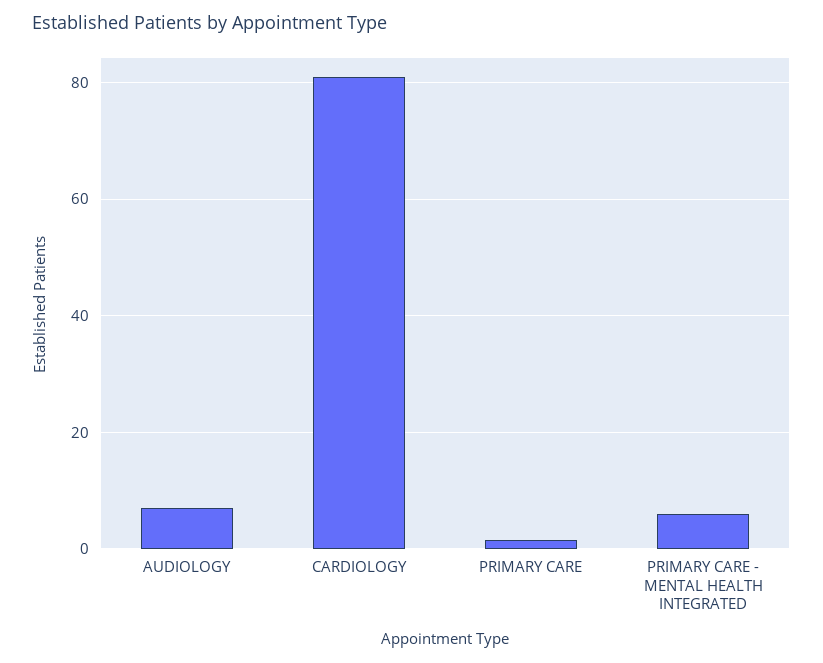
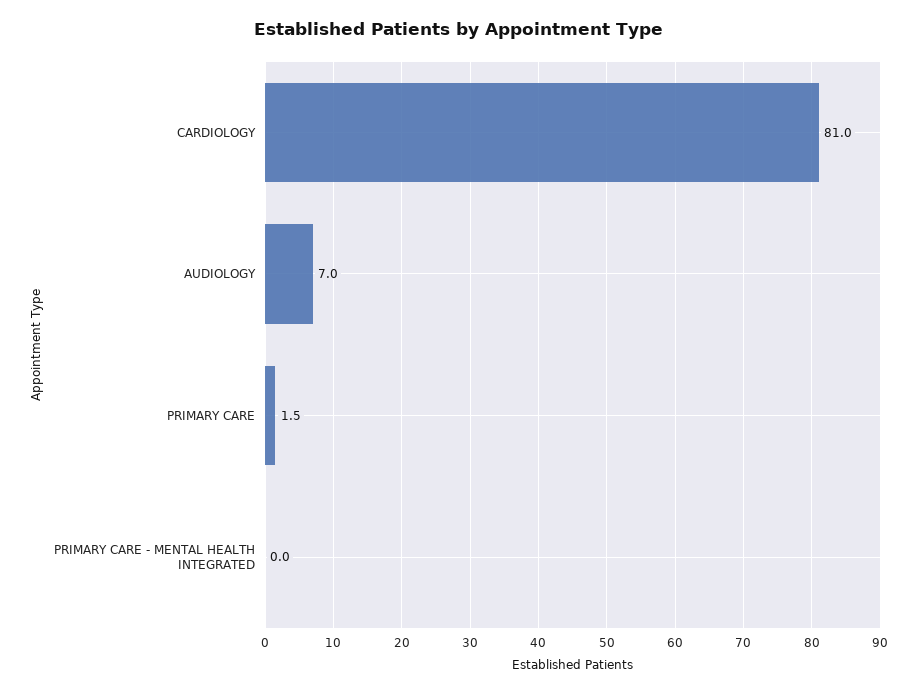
  {
    "AUDIOLOGY": 7,
    "CARDIOLOGY": 81,
    "PRIMARY CARE": 1.5,
-   "PRIMARY CARE - MENTAL HEALTH INTEGRATED": 6
+   "PRIMARY CARE - MENTAL HEALTH INTEGRATED": 0
  }

